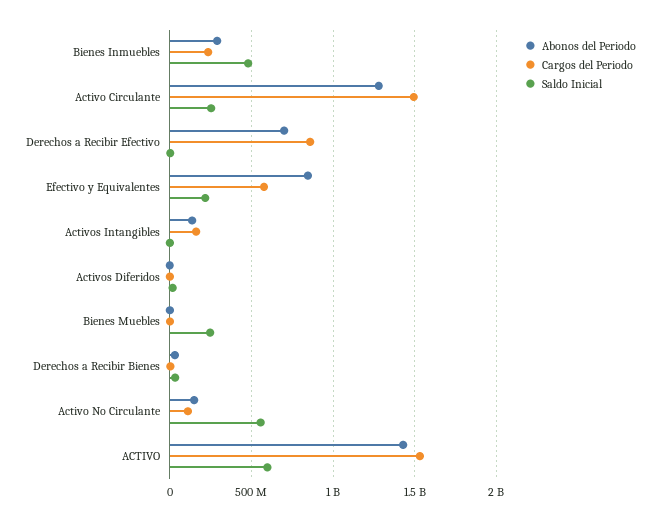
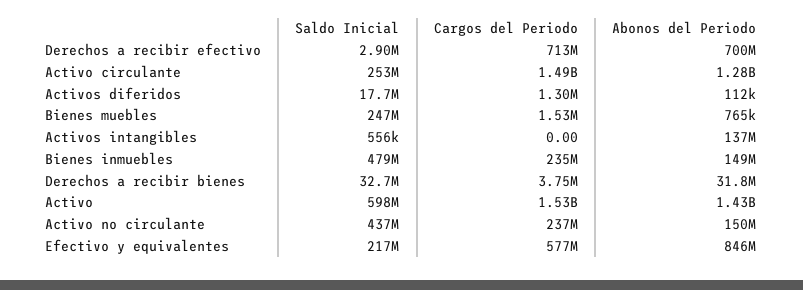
  {
    "Abonos del Periodo": {
-     "Bienes Inmuebles": 300000000,
+     "Bienes Inmuebles": 149000000,
      "Activo Circulante": 1280000000,
      "Derechos a Recibir Efectivo": 700000000,
      "Efectivo y Equivalentes": 846000000,
      "Activos Intangibles": 137000000,
      "Activos Diferidos": 112000,
      "Bienes Muebles": 765000,
      "Derechos a Recibir Bienes": 31800000,
      "Activo No Circulante": 150000000,
      "ACTIVO": 1430000000
    },
    "Cargos del Periodo": {
      "Bienes Inmuebles": 235000000,
      "Activo Circulante": 1490000000,
-     "Derechos a Recibir Efectivo": 850000000,
+     "Derechos a Recibir Efectivo": 713000000,
      "Efectivo y Equivalentes": 577000000,
-     "Activos Intangibles": 150000000,
+     "Activos Intangibles": 0,
      "Activos Diferidos": 1300000,
      "Bienes Muebles": 1530000,
      "Derechos a Recibir Bienes": 3750000,
-     "Activo No Circulante": 100000000,
+     "Activo No Circulante": 237000000,
      "ACTIVO": 1530000000
    },
    "Saldo Inicial": {
      "Bienes Inmuebles": 479000000,
      "Activo Circulante": 253000000,
      "Derechos a Recibir Efectivo": 2900000,
      "Efectivo y Equivalentes": 217000000,
      "Activos Intangibles": 556000,
      "Activos Diferidos": 17700000,
      "Bienes Muebles": 247000000,
      "Derechos a Recibir Bienes": 32700000,
-     "Activo No Circulante": 550000000,
+     "Activo No Circulante": 437000000,
      "ACTIVO": 598000000
    }
  }

